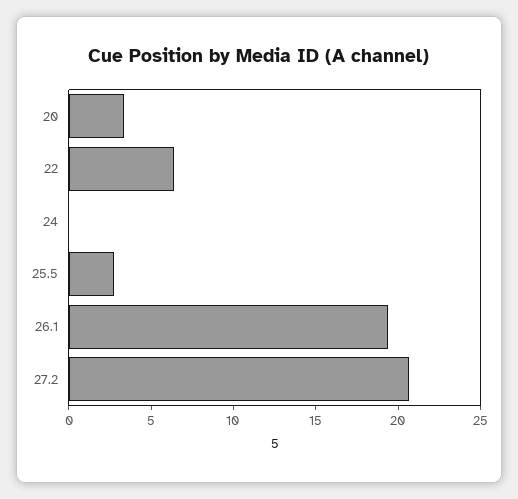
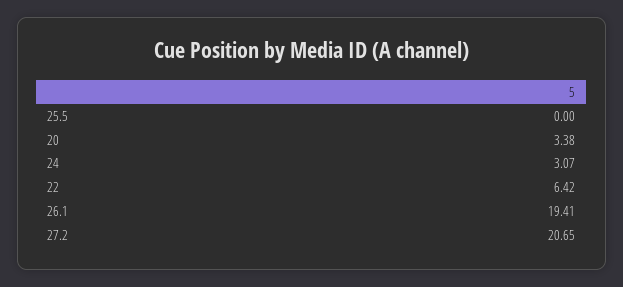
  {
    "20": 3.38,
    "22": 6.42,
-   "24": 0,
+   "24": 3.07,
-   "25.5": 3,
+   "25.5": 0,
    "26.1": 19.41,
    "27.2": 20.65
  }

